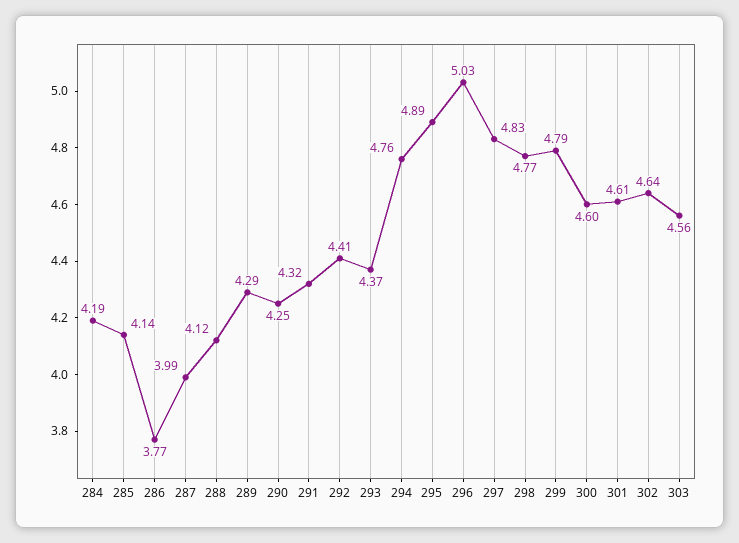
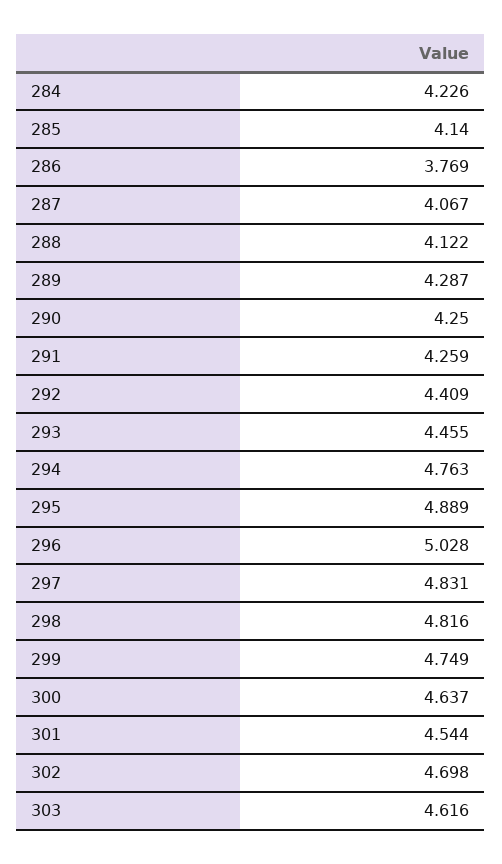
  {
-   "284": 4.19,
+   "284": 4.226,
    "285": 4.14,
    "286": 3.769,
-   "287": 3.99,
+   "287": 4.067,
    "288": 4.122,
    "289": 4.287,
    "290": 4.25,
-   "291": 4.32,
+   "291": 4.259,
    "292": 4.409,
-   "293": 4.37,
+   "293": 4.455,
    "294": 4.763,
    "295": 4.889,
    "296": 5.028,
    "297": 4.831,
-   "298": 4.77,
+   "298": 4.816,
-   "299": 4.79,
+   "299": 4.749,
-   "300": 4.6,
+   "300": 4.637,
-   "301": 4.61,
+   "301": 4.544,
-   "302": 4.64,
+   "302": 4.698,
-   "303": 4.56
+   "303": 4.616
  }

